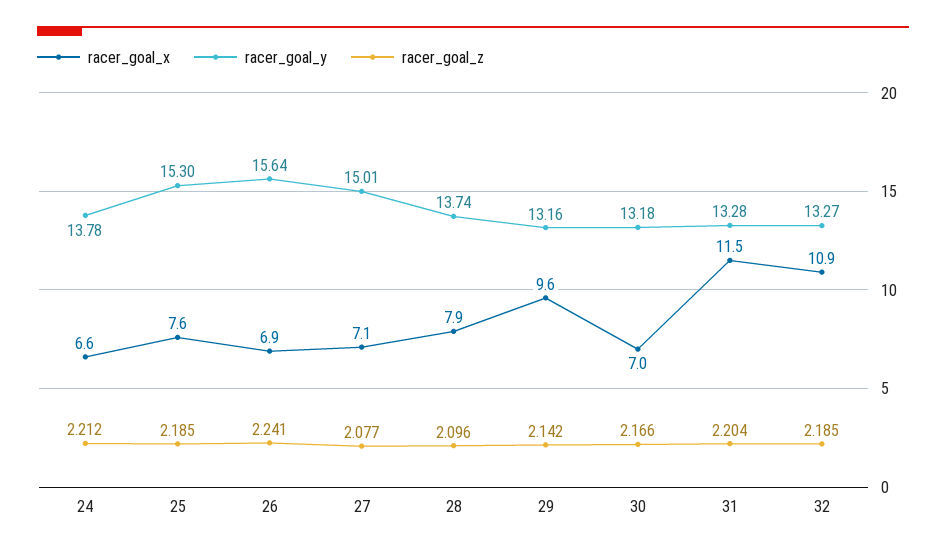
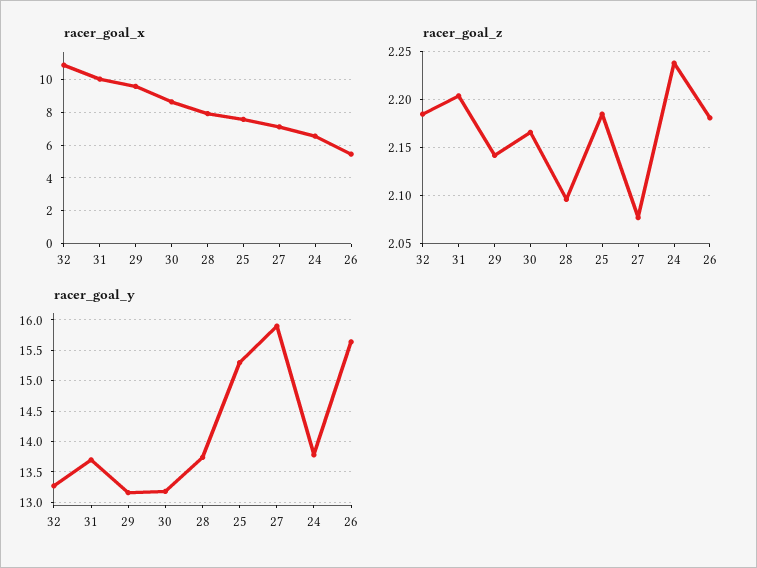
  {
    "racer_goal_x": {
      "24": 6.6,
      "25": 7.6,
-     "26": 6.9,
+     "26": 5.5,
      "27": 7.1,
      "28": 7.9,
      "29": 9.6,
-     "30": 7,
+     "30": 8.5,
-     "31": 11.5,
+     "31": 10,
      "32": 10.9
    },
    "racer_goal_y": {
      "24": 13.78,
      "25": 15.3,
      "26": 15.64,
-     "27": 15.01,
+     "27": 15.9,
      "28": 13.74,
      "29": 13.16,
      "30": 13.18,
-     "31": 13.28,
+     "31": 13.7,
      "32": 13.27
    },
    "racer_goal_z": {
-     "24": 2.212,
+     "24": 2.24,
      "25": 2.185,
-     "26": 2.241,
+     "26": 2.18,
      "27": 2.077,
      "28": 2.096,
      "29": 2.142,
      "30": 2.166,
      "31": 2.204,
      "32": 2.185
    }
  }

